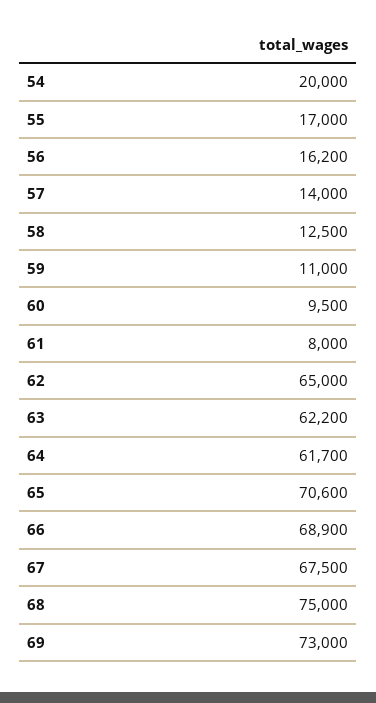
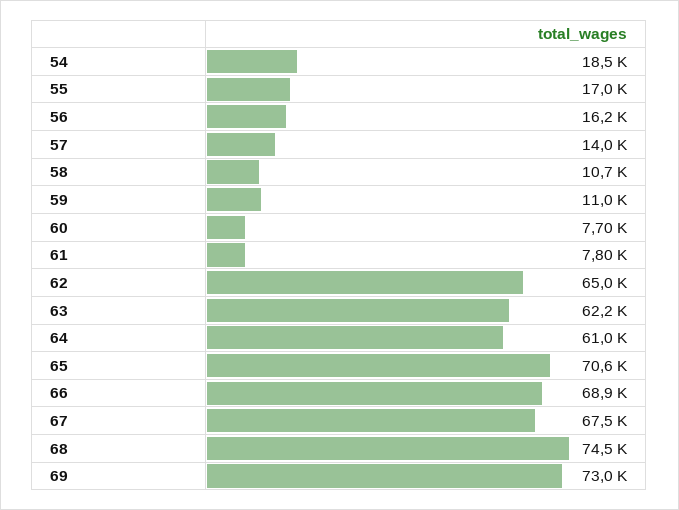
  {
-   "54": 20000,
+   "54": 18500,
    "55": 17000,
    "56": 16200,
    "57": 14000,
-   "58": 12500,
+   "58": 10700,
    "59": 11000,
-   "60": 9500,
+   "60": 7700,
-   "61": 8000,
+   "61": 7800,
    "62": 65000,
    "63": 62200,
-   "64": 61700,
+   "64": 61000,
    "65": 70600,
    "66": 68900,
    "67": 67500,
-   "68": 75000,
+   "68": 74500,
    "69": 73000
  }

